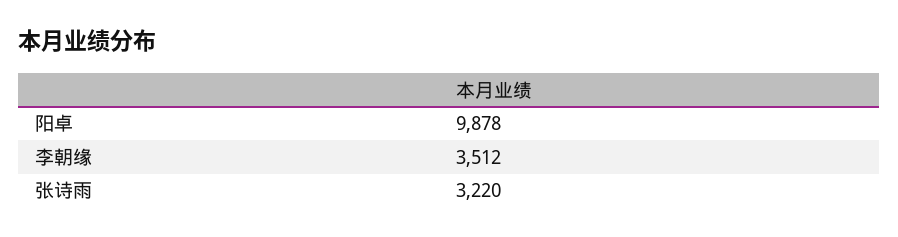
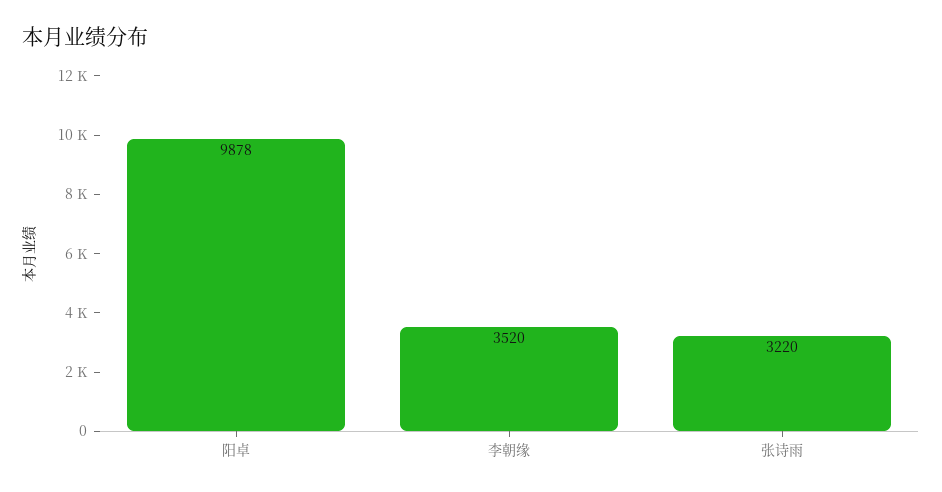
  {
    "阳卓": 9878,
-   "李朝缘": 3512,
+   "李朝缘": 3520,
    "张诗雨": 3220
  }

